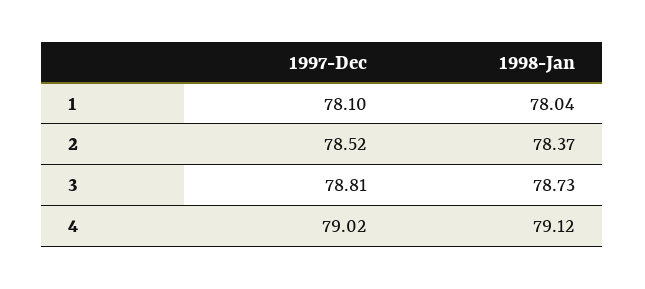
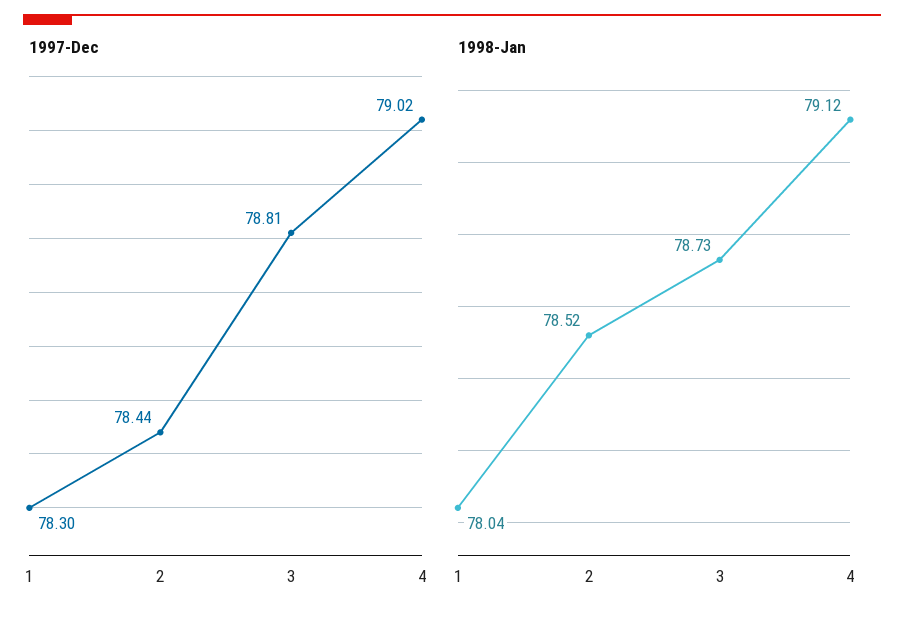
  {
    "1997-Dec": {
-     "1": 78.1,
+     "1": 78.3,
-     "2": 78.52,
+     "2": 78.44,
      "3": 78.81,
      "4": 79.02
    },
    "1998-Jan": {
      "1": 78.04,
-     "2": 78.37,
+     "2": 78.52,
      "3": 78.73,
      "4": 79.12
    }
  }

